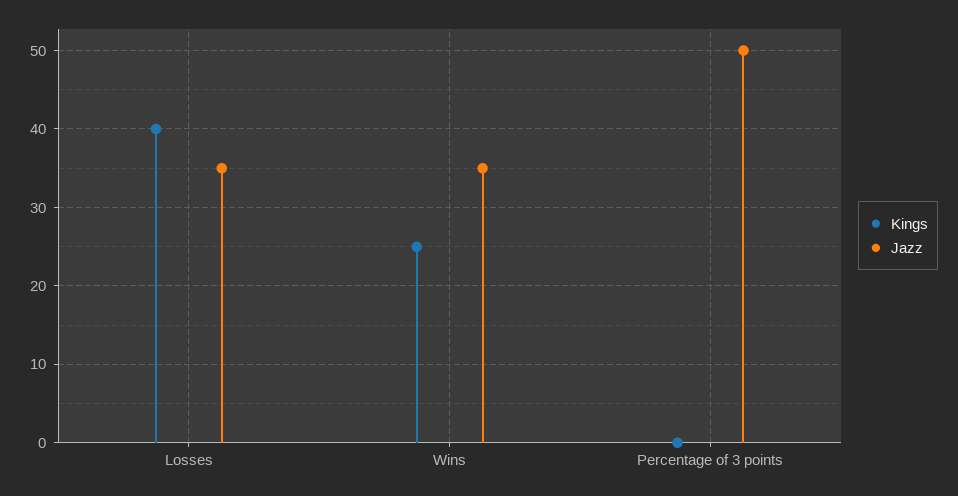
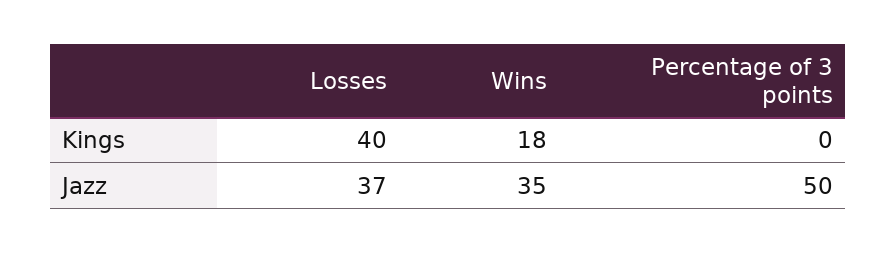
  {
    "Kings": {
      "Losses": 40,
-     "Wins": 25,
+     "Wins": 18,
      "Percentage of 3 points": 0
    },
    "Jazz": {
-     "Losses": 35,
+     "Losses": 37,
      "Wins": 35,
      "Percentage of 3 points": 50
    }
  }

